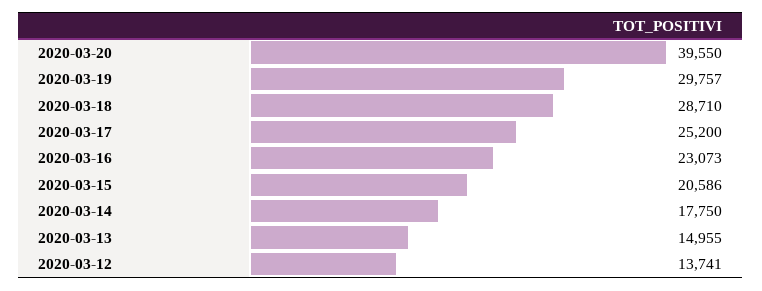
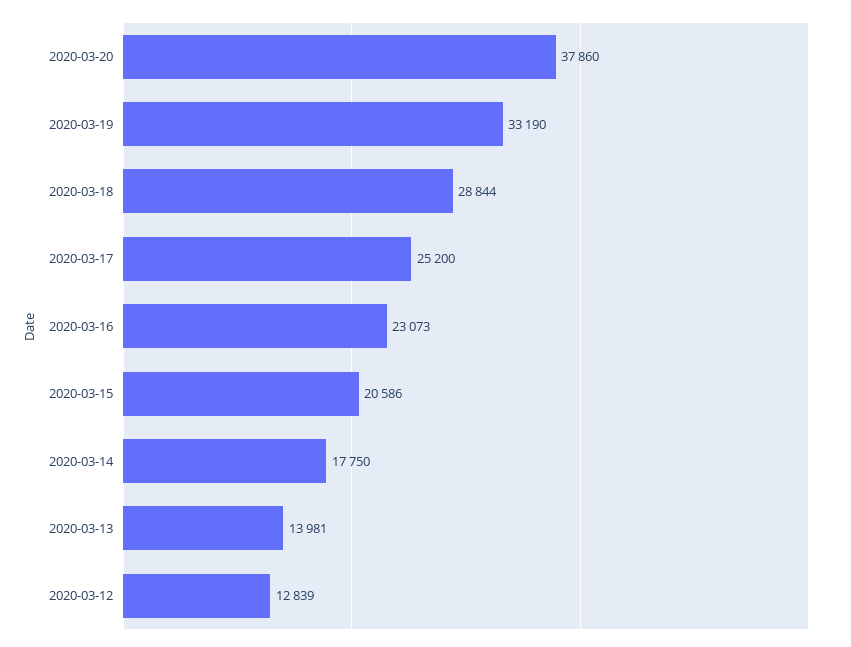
  {
-   "2020-03-20": 39550,
+   "2020-03-20": 37860,
-   "2020-03-19": 29757,
+   "2020-03-19": 33190,
-   "2020-03-18": 28710,
+   "2020-03-18": 28844,
    "2020-03-17": 25200,
    "2020-03-16": 23073,
    "2020-03-15": 20586,
    "2020-03-14": 17750,
-   "2020-03-13": 14955,
+   "2020-03-13": 13981,
-   "2020-03-12": 13741
+   "2020-03-12": 12839
  }

